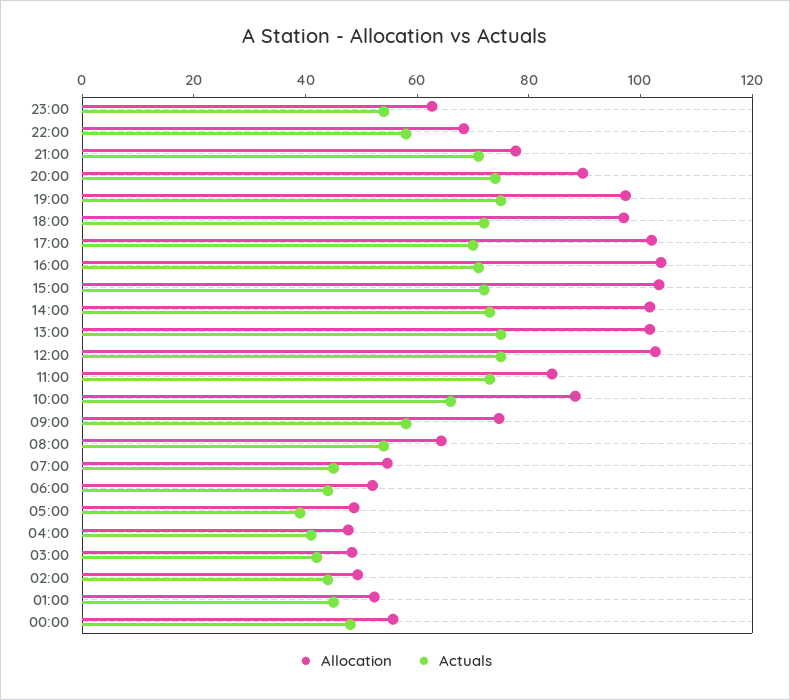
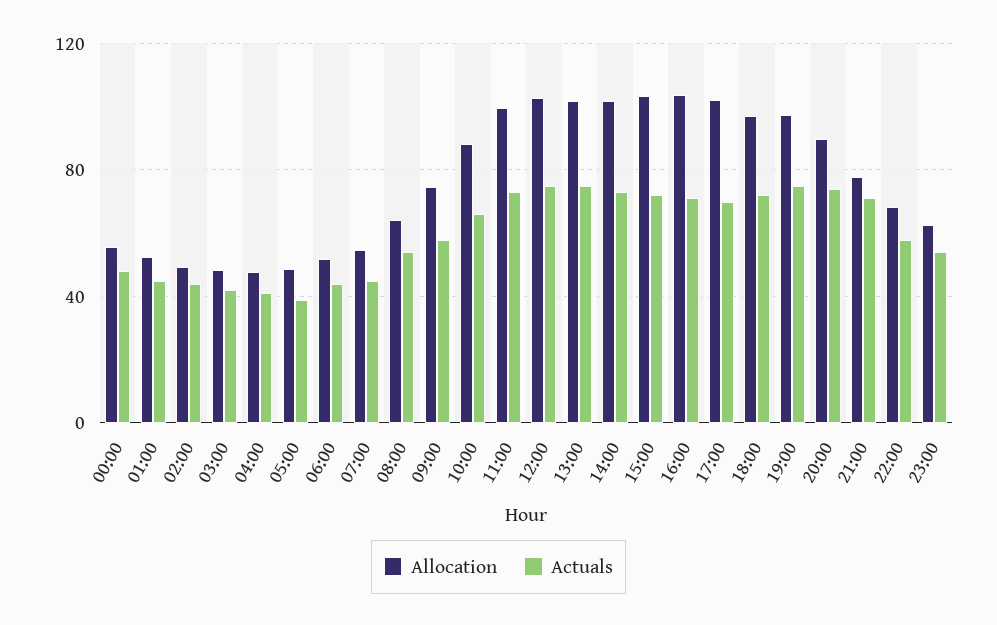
  {
    "Allocation": {
      "23:00": 65,
      "22:00": 70,
      "21:00": 80,
      "20:00": 90,
      "19:00": 95,
      "18:00": 95,
      "17:00": 100,
      "16:00": 105,
      "15:00": 105,
      "14:00": 100,
      "13:00": 100,
      "12:00": 105,
-     "11:00": 85,
+     "11:00": 100,
      "10:00": 90,
      "09:00": 75,
      "08:00": 65,
      "07:00": 55,
      "06:00": 50,
      "05:00": 50,
      "04:00": 50,
      "03:00": 50,
      "02:00": 50,
      "01:00": 50,
      "00:00": 55
    },
    "Actuals": {
      "23:00": 55,
      "22:00": 60,
      "21:00": 70,
      "20:00": 75,
      "19:00": 75,
      "18:00": 70,
      "17:00": 70,
      "16:00": 70,
      "15:00": 70,
      "14:00": 75,
      "13:00": 75,
      "12:00": 75,
      "11:00": 75,
      "10:00": 65,
      "09:00": 60,
      "08:00": 55,
      "07:00": 45,
      "06:00": 45,
      "05:00": 40,
      "04:00": 40,
      "03:00": 40,
      "02:00": 45,
      "01:00": 45,
      "00:00": 50
    }
  }

